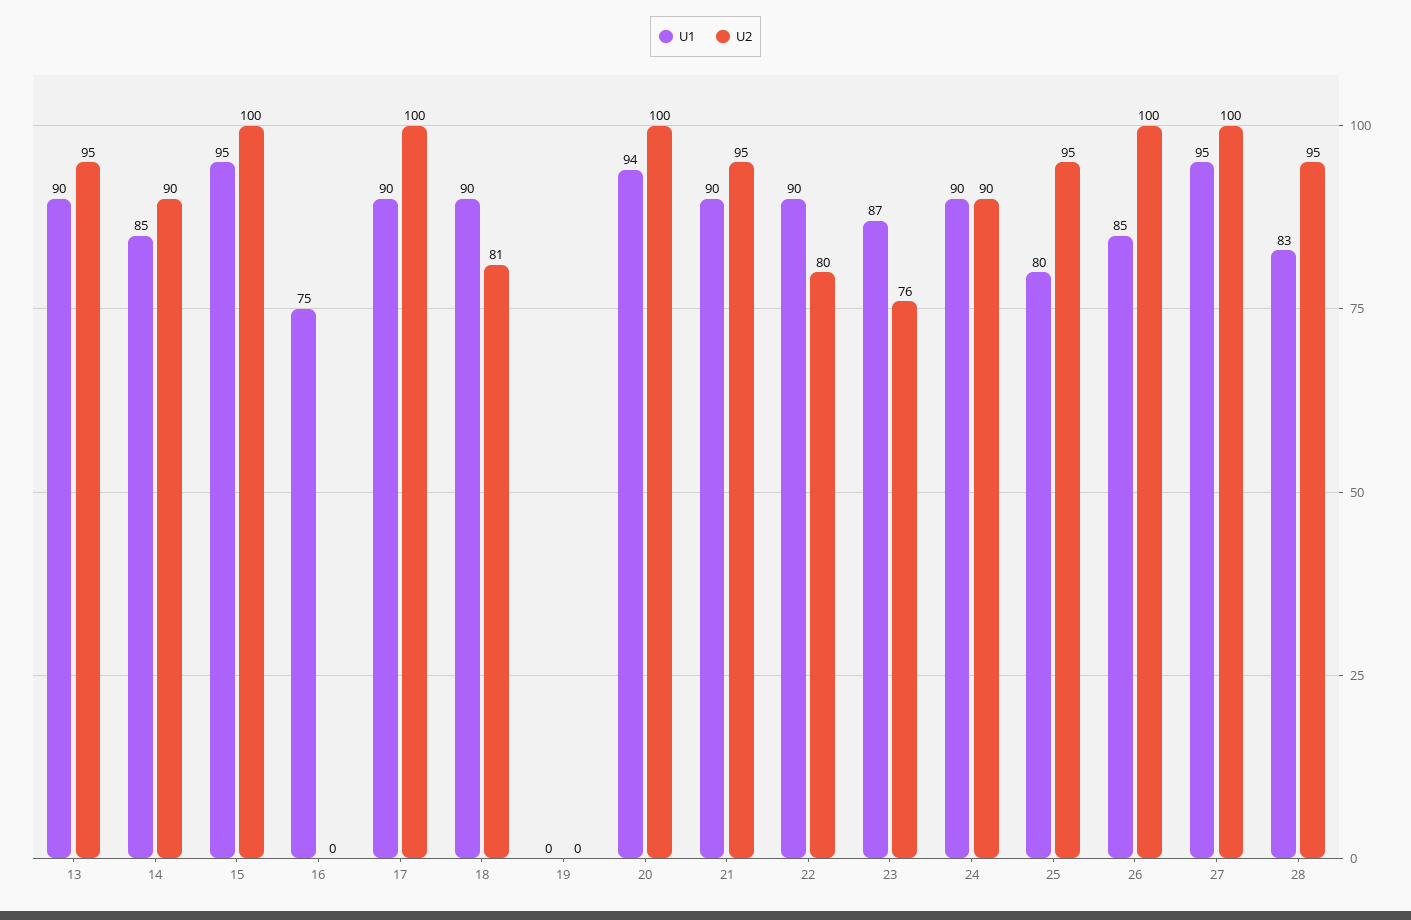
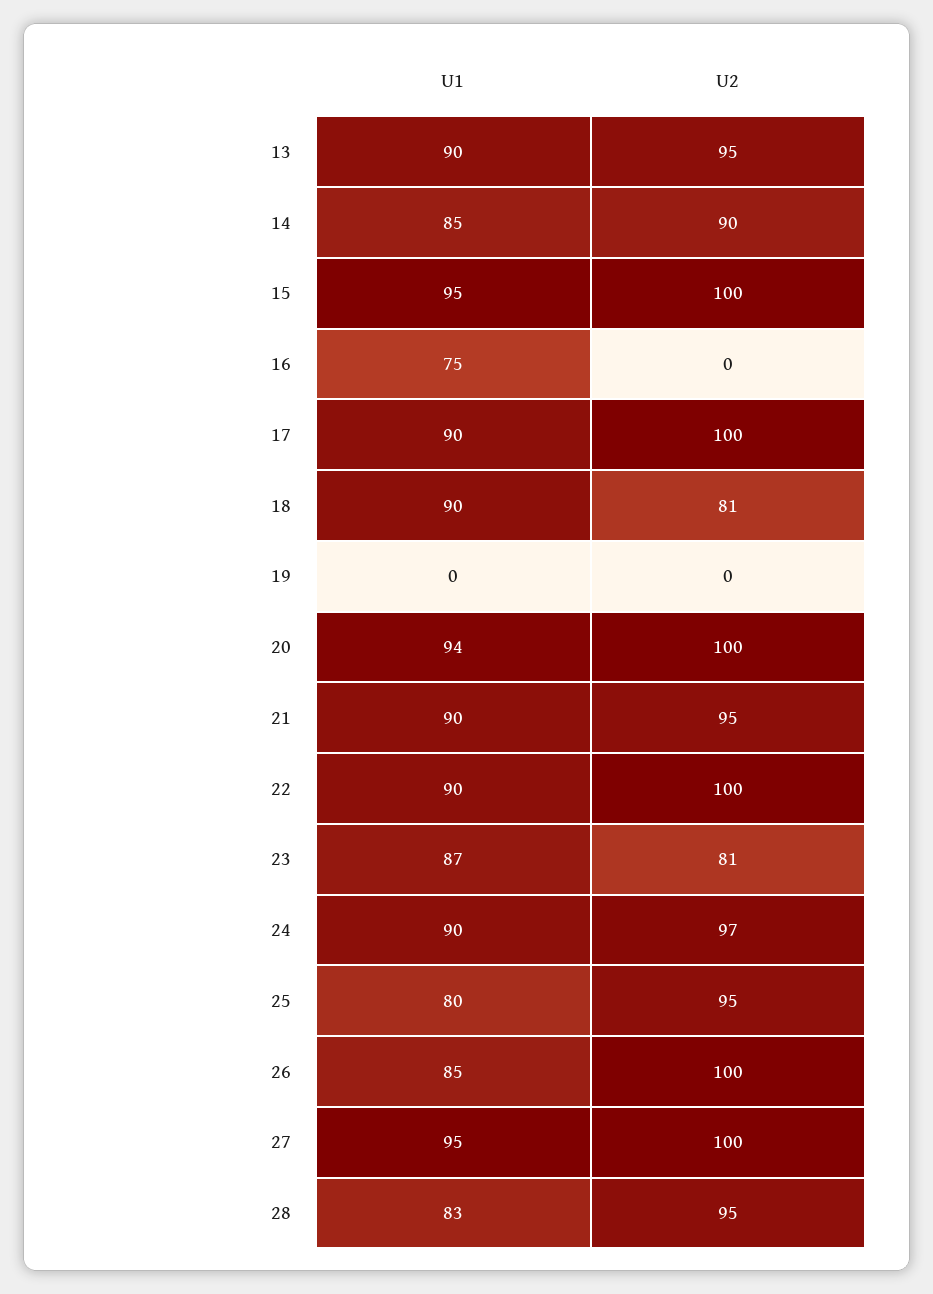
  {
    "U1": {
      "13": 90,
      "14": 85,
      "15": 95,
      "16": 75,
      "17": 90,
      "18": 90,
      "19": 0,
      "20": 94,
      "21": 90,
      "22": 90,
      "23": 87,
      "24": 90,
      "25": 80,
      "26": 85,
      "27": 95,
      "28": 83
    },
    "U2": {
      "13": 95,
      "14": 90,
      "15": 100,
      "16": 0,
      "17": 100,
      "18": 81,
      "19": 0,
      "20": 100,
      "21": 95,
-     "22": 80,
+     "22": 100,
-     "23": 76,
+     "23": 81,
-     "24": 90,
+     "24": 97,
      "25": 95,
      "26": 100,
      "27": 100,
      "28": 95
    }
  }

